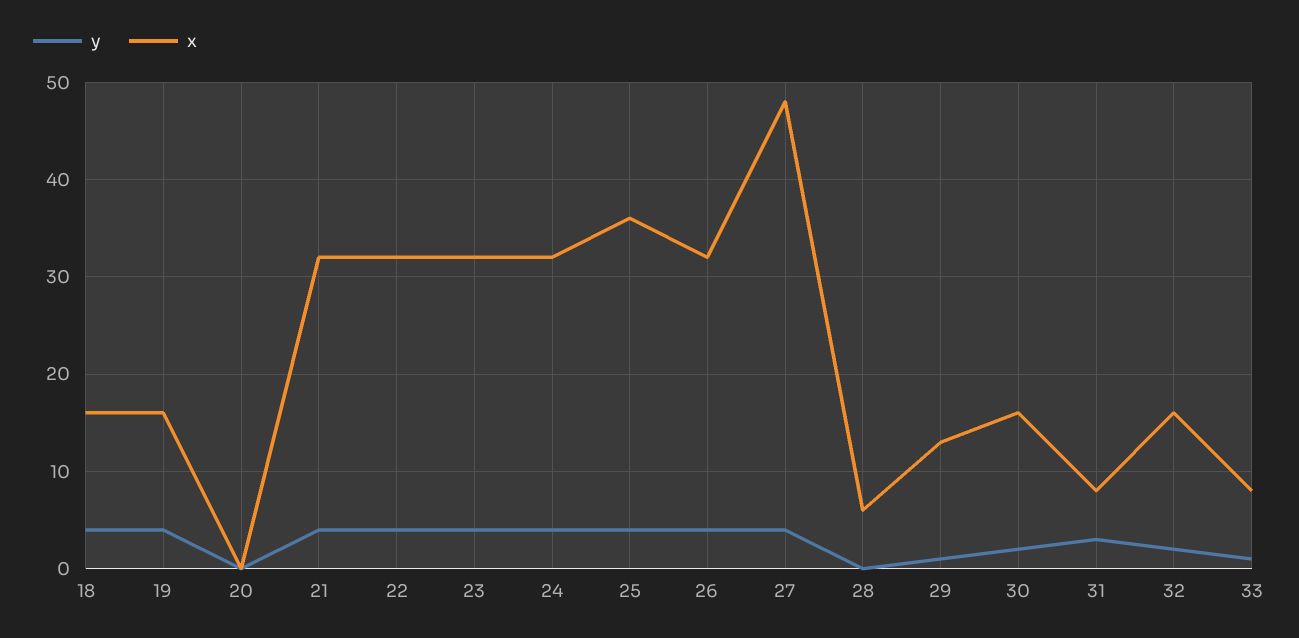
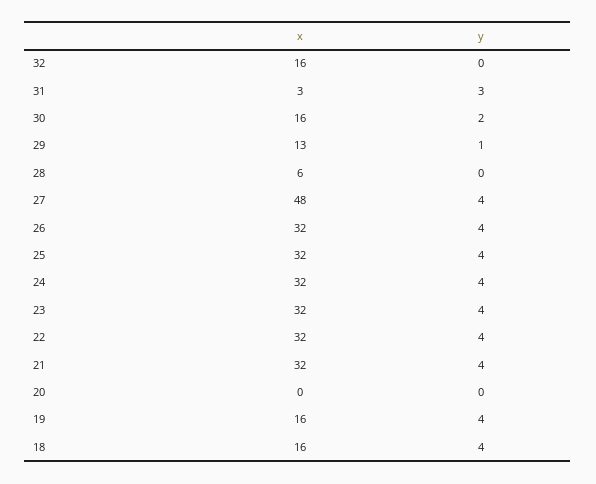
  {
    "y": {
      "18": 4,
      "19": 4,
      "20": 0,
      "21": 4,
      "22": 4,
      "23": 4,
      "24": 4,
      "25": 4,
      "26": 4,
      "27": 4,
      "28": 0,
      "29": 1,
      "30": 2,
      "31": 3,
-     "32": 2,
+     "32": 0
-     "33": 1
    },
    "x": {
      "18": 16,
      "19": 16,
      "20": 0,
      "21": 32,
      "22": 32,
      "23": 32,
      "24": 32,
-     "25": 36,
+     "25": 32,
      "26": 32,
      "27": 48,
      "28": 6,
      "29": 13,
      "30": 16,
-     "31": 8,
+     "31": 3,
-     "32": 16,
+     "32": 16
-     "33": 8
    }
  }

